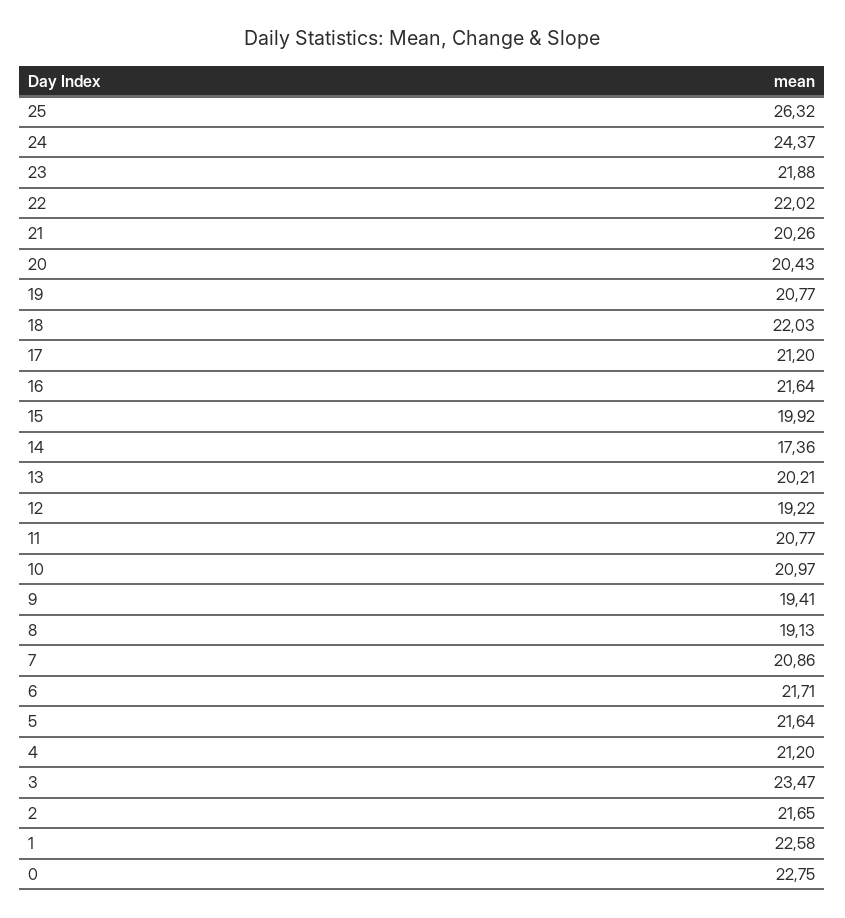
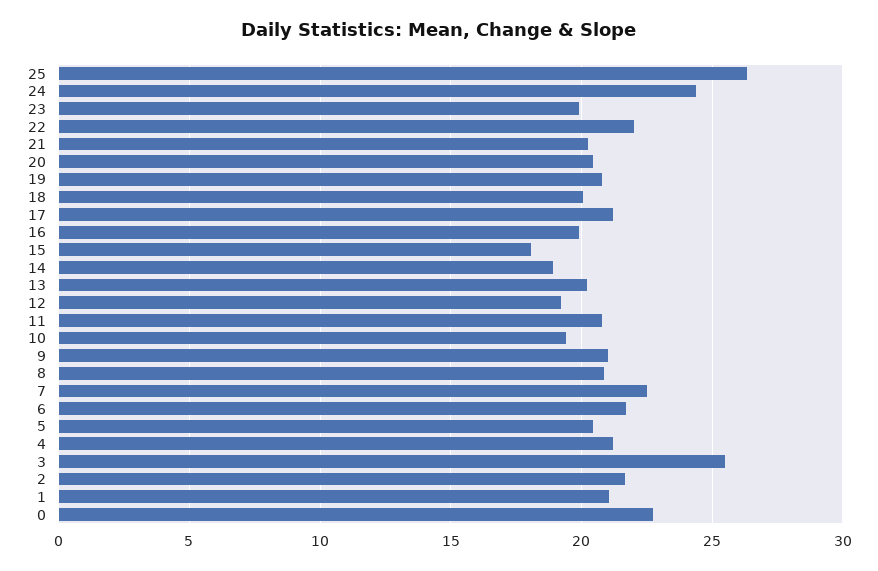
  {
    "25": 26.32,
    "24": 24.37,
-   "23": 21.88,
+   "23": 20,
    "22": 22.02,
    "21": 20.26,
    "20": 20.43,
    "19": 20.77,
-   "18": 22.03,
+   "18": 20,
    "17": 21.2,
-   "16": 21.64,
+   "16": 20,
-   "15": 19.92,
+   "15": 18,
-   "14": 17.36,
+   "14": 19,
    "13": 20.21,
    "12": 19.22,
    "11": 20.77,
-   "10": 20.97,
+   "10": 19.5,
-   "9": 19.41,
+   "9": 21,
-   "8": 19.13,
+   "8": 21,
-   "7": 20.86,
+   "7": 22.5,
    "6": 21.71,
-   "5": 21.64,
+   "5": 20.5,
    "4": 21.2,
-   "3": 23.47,
+   "3": 25.5,
    "2": 21.65,
-   "1": 22.58,
+   "1": 21,
    "0": 22.75
  }

